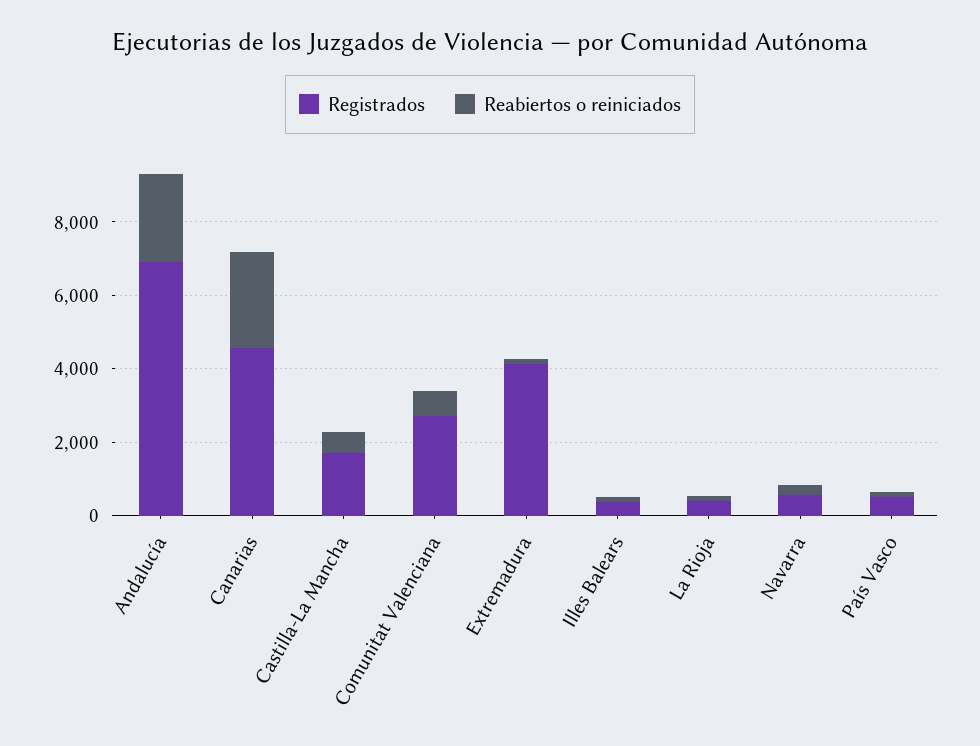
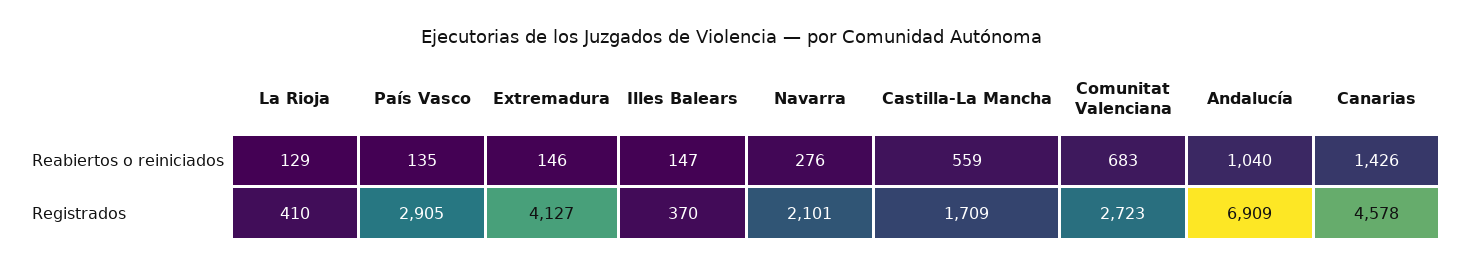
  {
    "Registrados": {
      "Andalucía": 6909,
      "Canarias": 4578,
      "Castilla-La Mancha": 1709,
      "Comunitat Valenciana": 2723,
      "Extremadura": 4127,
      "Illes Balears": 370,
      "La Rioja": 410,
-     "Navarra": 500,
+     "Navarra": 2101,
-     "País Vasco": 500
+     "País Vasco": 2905
    },
    "Reabiertos o reiniciados": {
-     "Andalucía": 2500,
+     "Andalucía": 1040,
-     "Canarias": 2500,
+     "Canarias": 1426,
      "Castilla-La Mancha": 559,
      "Comunitat Valenciana": 683,
      "Extremadura": 146,
      "Illes Balears": 147,
      "La Rioja": 129,
      "Navarra": 276,
      "País Vasco": 135
    }
  }

